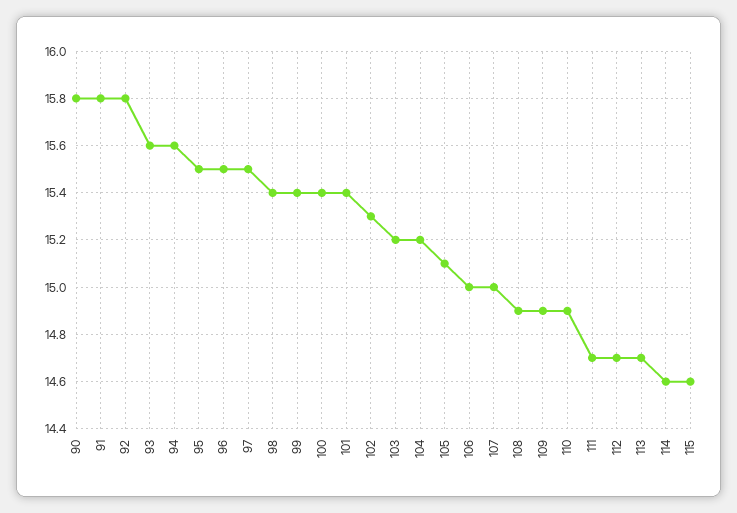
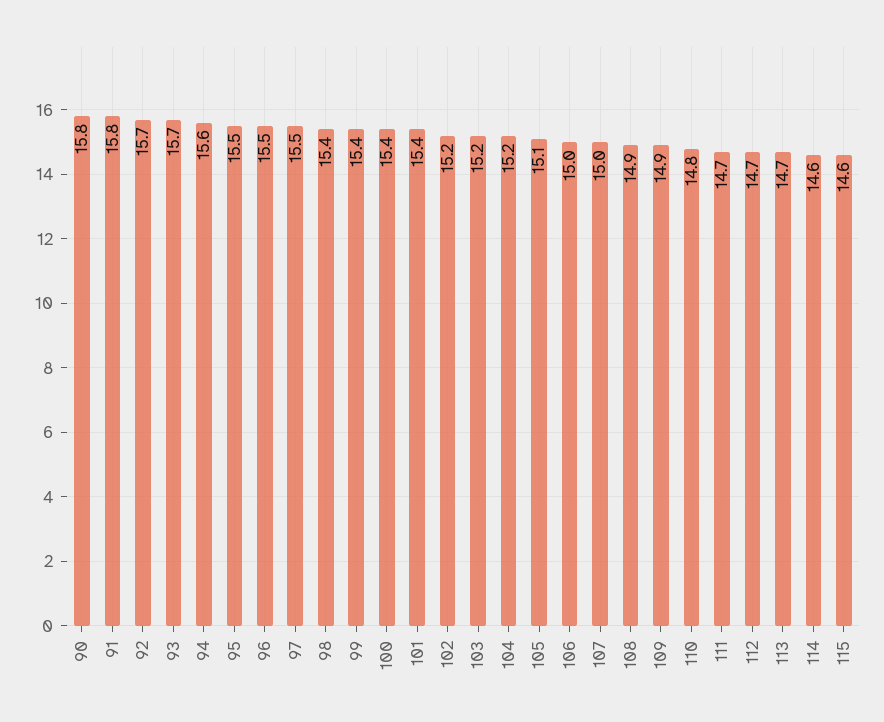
  {
    "90": 15.8,
    "91": 15.8,
-   "92": 15.8,
+   "92": 15.7,
-   "93": 15.6,
+   "93": 15.7,
    "94": 15.6,
    "95": 15.5,
    "96": 15.5,
    "97": 15.5,
    "98": 15.4,
    "99": 15.4,
    "100": 15.4,
    "101": 15.4,
-   "102": 15.3,
+   "102": 15.2,
    "103": 15.2,
    "104": 15.2,
    "105": 15.1,
    "106": 15,
    "107": 15,
    "108": 14.9,
    "109": 14.9,
-   "110": 14.9,
+   "110": 14.8,
    "111": 14.7,
    "112": 14.7,
    "113": 14.7,
    "114": 14.6,
    "115": 14.6
  }

